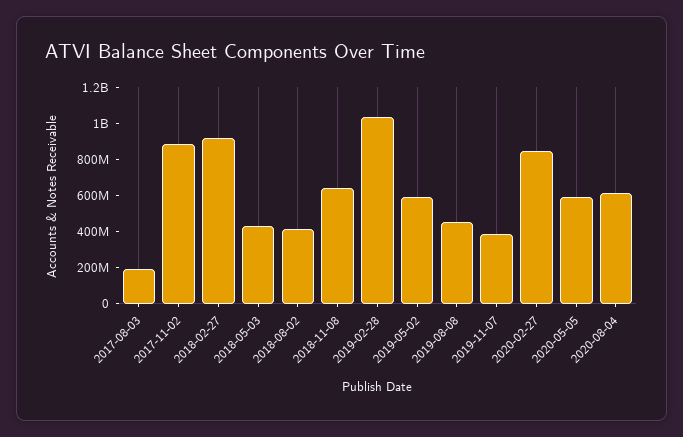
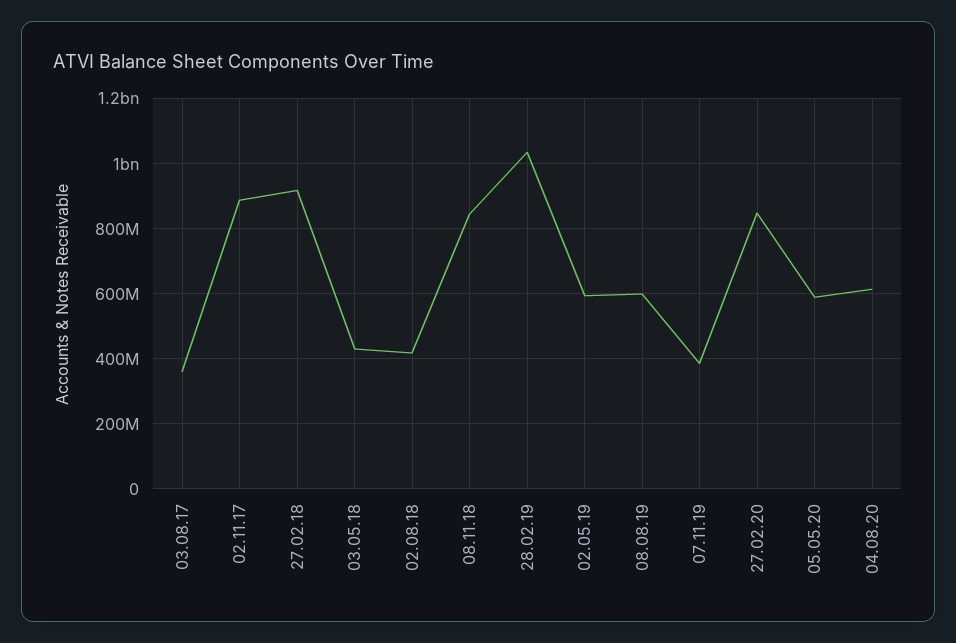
  {
-   "2017-08-03": 200000000,
+   "2017-08-03": 360000000,
    "2017-11-02": 880000000,
    "2018-02-27": 920000000,
    "2018-05-03": 440000000,
    "2018-08-02": 420000000,
-   "2018-11-08": 650000000,
+   "2018-11-08": 840000000,
    "2019-02-28": 1040000000,
    "2019-05-02": 600000000,
-   "2019-08-08": 450000000,
+   "2019-08-08": 600000000,
    "2019-11-07": 380000000,
    "2020-02-27": 840000000,
    "2020-05-05": 600000000,
    "2020-08-04": 620000000
  }

